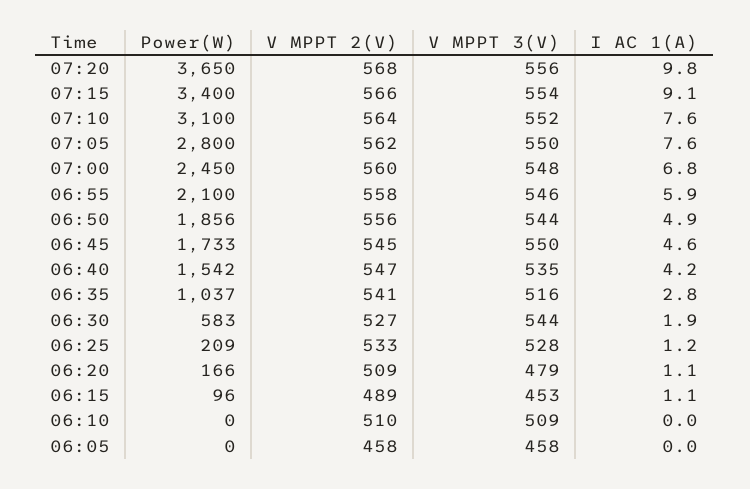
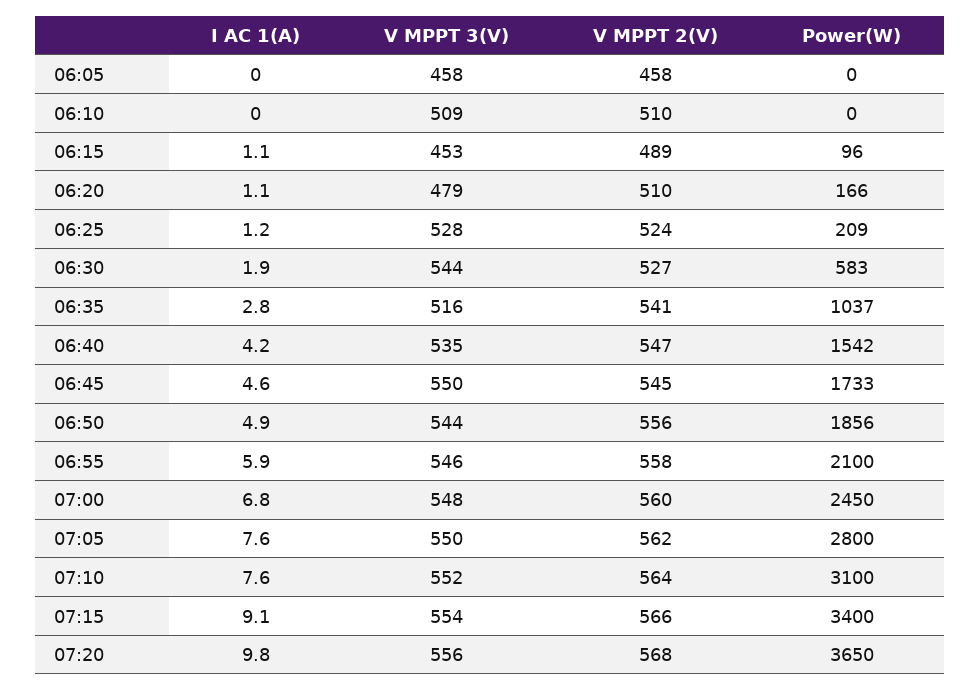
  {
    "Power(W)": {
      "07:20": 3650,
      "07:15": 3400,
      "07:10": 3100,
      "07:05": 2800,
      "07:00": 2450,
      "06:55": 2100,
      "06:50": 1856,
      "06:45": 1733,
      "06:40": 1542,
      "06:35": 1037,
      "06:30": 583,
      "06:25": 209,
      "06:20": 166,
      "06:15": 96,
      "06:10": 0,
      "06:05": 0
    },
    "V MPPT 2(V)": {
      "07:20": 568,
      "07:15": 566,
      "07:10": 564,
      "07:05": 562,
      "07:00": 560,
      "06:55": 558,
      "06:50": 556,
      "06:45": 545,
      "06:40": 547,
      "06:35": 541,
      "06:30": 527,
-     "06:25": 533,
+     "06:25": 524,
-     "06:20": 509,
+     "06:20": 510,
      "06:15": 489,
      "06:10": 510,
      "06:05": 458
    },
    "V MPPT 3(V)": {
      "07:20": 556,
      "07:15": 554,
      "07:10": 552,
      "07:05": 550,
      "07:00": 548,
      "06:55": 546,
      "06:50": 544,
      "06:45": 550,
      "06:40": 535,
      "06:35": 516,
      "06:30": 544,
      "06:25": 528,
      "06:20": 479,
      "06:15": 453,
      "06:10": 509,
      "06:05": 458
    },
    "I AC 1(A)": {
      "07:20": 9.8,
      "07:15": 9.1,
      "07:10": 7.6,
      "07:05": 7.6,
      "07:00": 6.8,
      "06:55": 5.9,
      "06:50": 4.9,
      "06:45": 4.6,
      "06:40": 4.2,
      "06:35": 2.8,
      "06:30": 1.9,
      "06:25": 1.2,
      "06:20": 1.1,
      "06:15": 1.1,
      "06:10": 0,
      "06:05": 0
    }
  }

